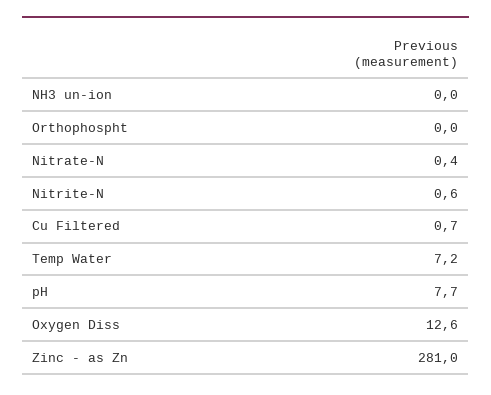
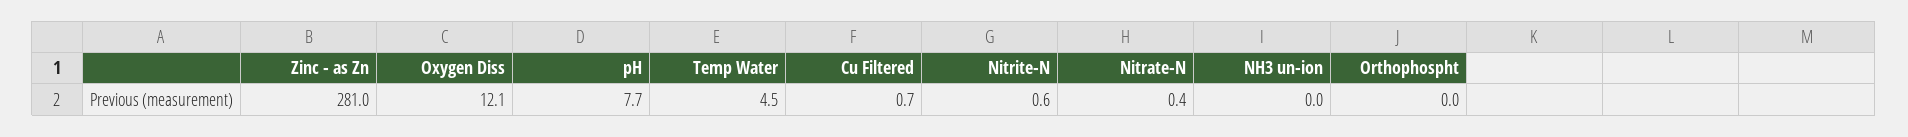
  {
    "NH3 un-ion": 0,
    "Orthophospht": 0,
    "Nitrate-N": 0.4,
    "Nitrite-N": 0.6,
    "Cu Filtered": 0.7,
-   "Temp Water": 7.2,
+   "Temp Water": 4.5,
    "pH": 7.7,
-   "Oxygen Diss": 12.6,
+   "Oxygen Diss": 12.1,
    "Zinc - as Zn": 281
  }

